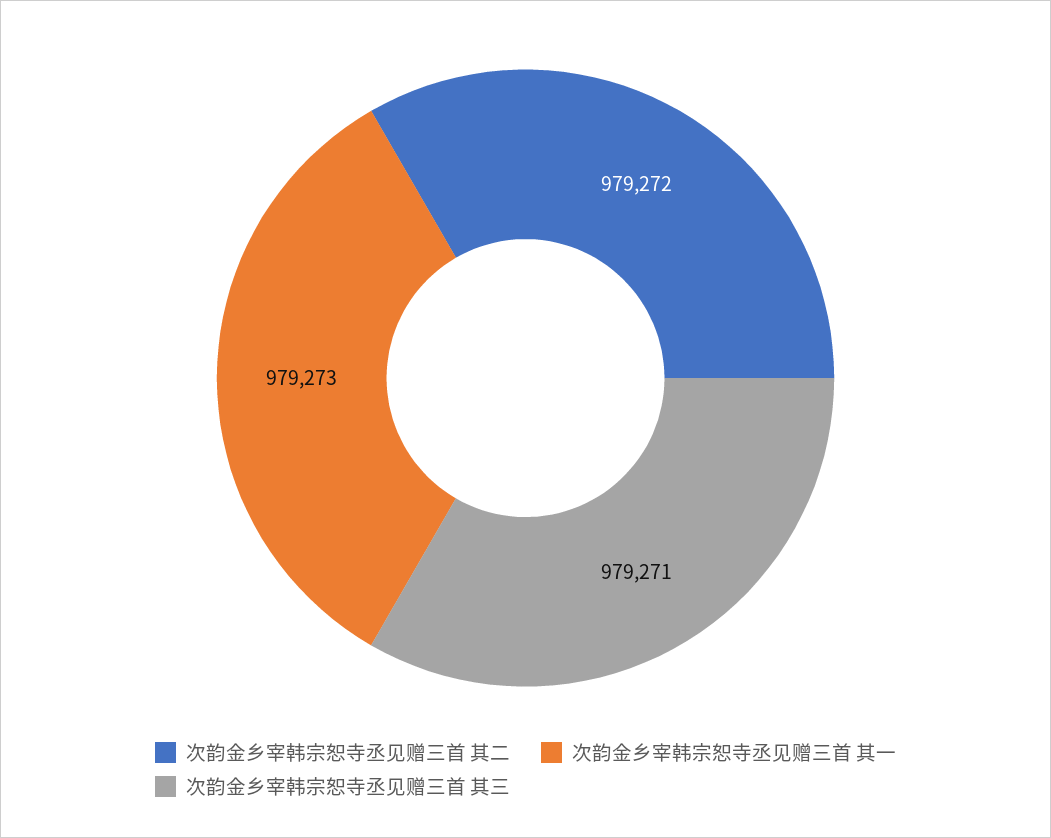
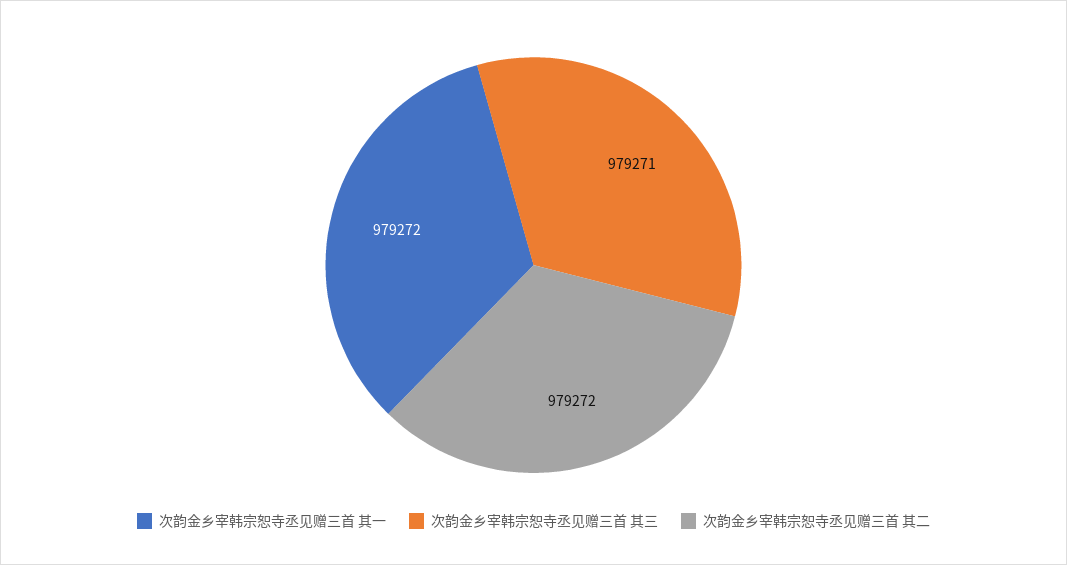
  {
    "次韵金乡宰韩宗恕寺丞见赠三首 其二": 979272,
-   "次韵金乡宰韩宗恕寺丞见赠三首 其一": 979273,
+   "次韵金乡宰韩宗恕寺丞见赠三首 其一": 979272,
    "次韵金乡宰韩宗恕寺丞见赠三首 其三": 979271
  }

